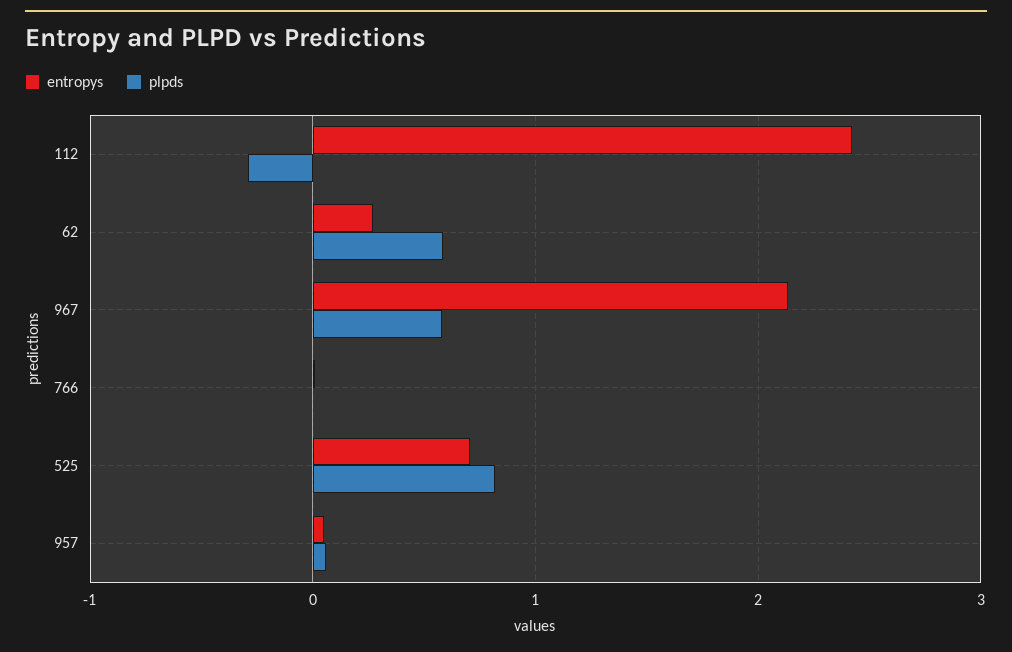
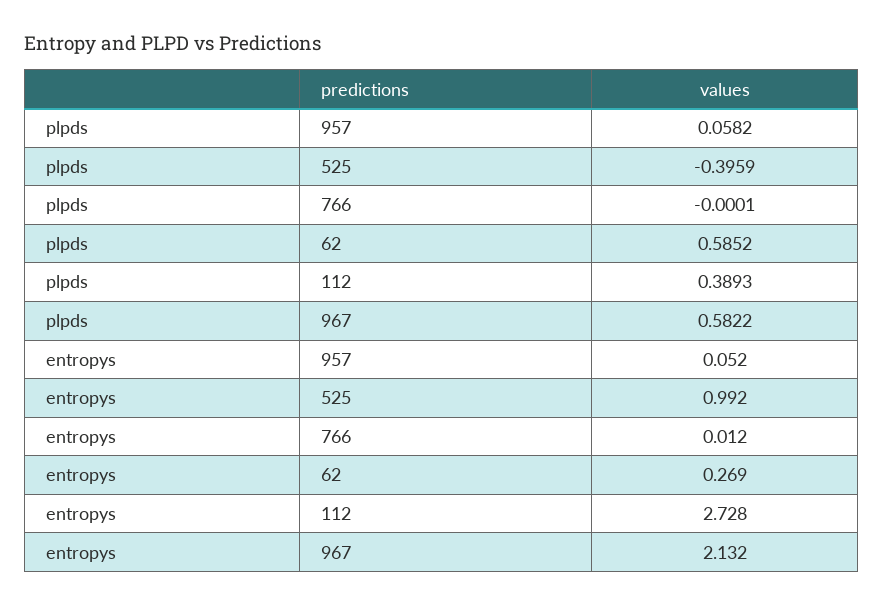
  {
    "entropys": {
-     "112": 2.4,
+     "112": 2.728,
      "62": 0.269,
      "967": 2.132,
      "766": 0.012,
-     "525": 0.7,
+     "525": 0.992,
      "957": 0.052
    },
    "plpds": {
-     "112": -0.3,
+     "112": 0.3893,
      "62": 0.5852,
      "967": 0.5822,
      "766": -0.0001,
-     "525": 0.8,
+     "525": -0.3959,
      "957": 0.0582
    }
  }

